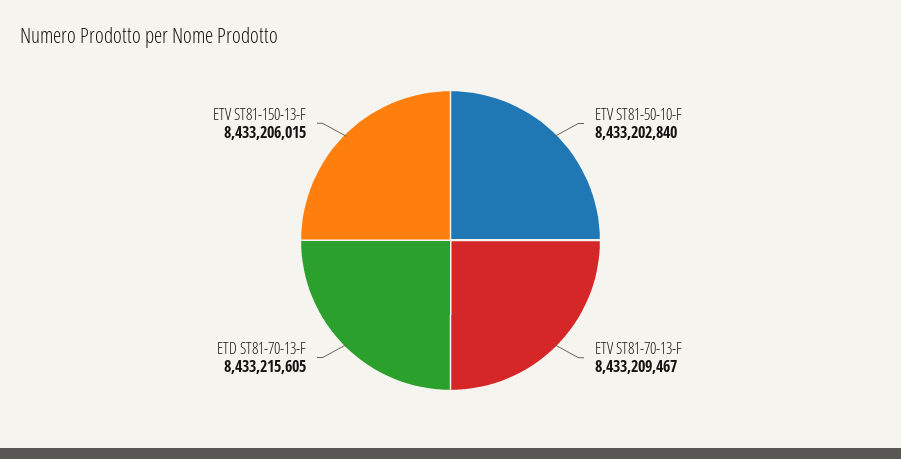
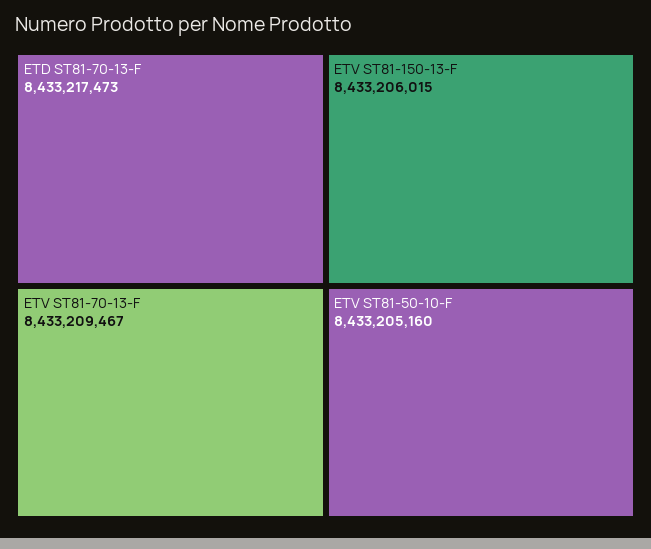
  {
-   "ETV ST81-50-10-F": 8433202840,
+   "ETV ST81-50-10-F": 8433205160,
    "ETV ST81-70-13-F": 8433209467,
-   "ETD ST81-70-13-F": 8433215605,
+   "ETD ST81-70-13-F": 8433217473,
    "ETV ST81-150-13-F": 8433206015
  }

